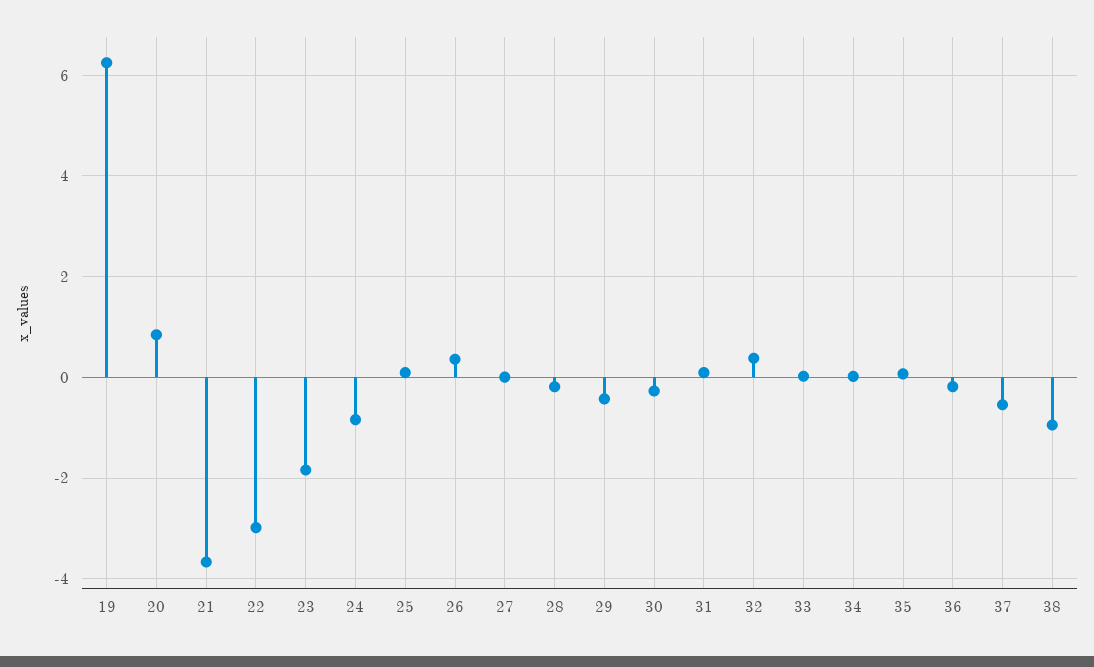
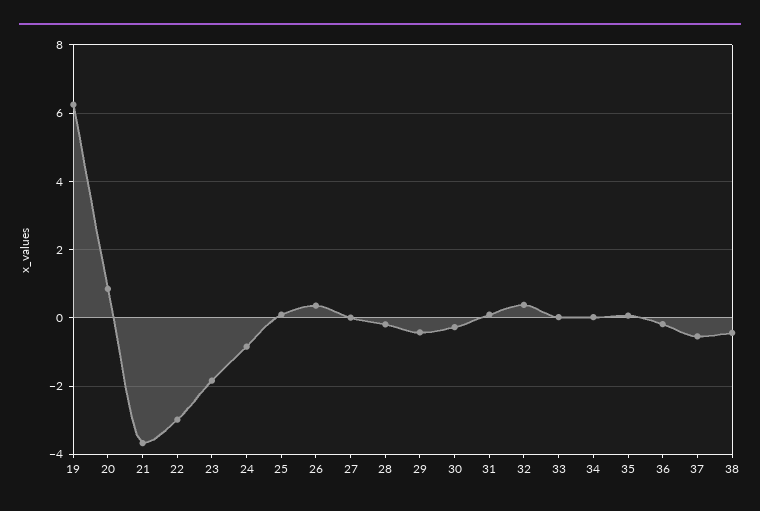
  {
    "19": 6.2,
    "20": 0.8,
    "21": -3.6,
    "22": -3,
    "23": -1.8,
    "24": -0.8,
    "25": 0,
    "26": 0.4,
    "27": 0,
    "28": -0.2,
    "29": -0.4,
    "30": -0.2,
    "31": 0,
    "32": 0.4,
    "33": 0,
    "34": 0,
    "35": 0,
    "36": -0.2,
    "37": -0.6,
-   "38": -1
+   "38": -0.4
  }

